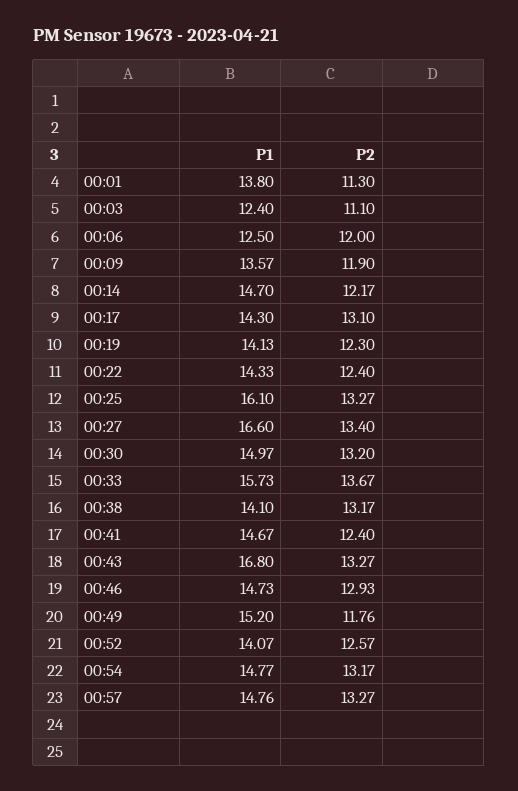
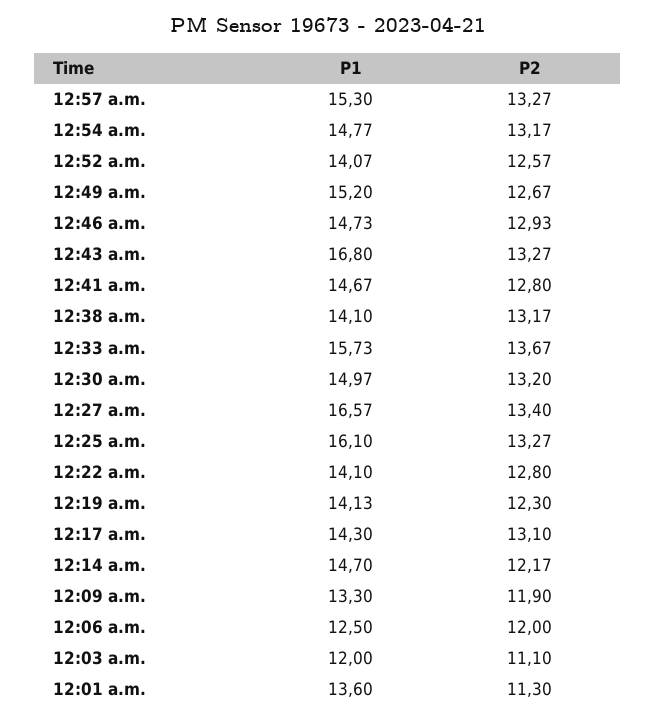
  {
    "P1": {
-     "00:01": 13.8,
+     "00:01": 13.6,
-     "00:03": 12.4,
+     "00:03": 12,
      "00:06": 12.5,
-     "00:09": 13.57,
+     "00:09": 13.3,
      "00:14": 14.7,
      "00:17": 14.3,
      "00:19": 14.13,
-     "00:22": 14.33,
+     "00:22": 14.1,
      "00:25": 16.1,
-     "00:27": 16.6,
+     "00:27": 16.57,
      "00:30": 14.97,
      "00:33": 15.73,
      "00:38": 14.1,
      "00:41": 14.67,
      "00:43": 16.8,
      "00:46": 14.73,
      "00:49": 15.2,
      "00:52": 14.07,
      "00:54": 14.77,
-     "00:57": 14.76
+     "00:57": 15.3
    },
    "P2": {
      "00:01": 11.3,
      "00:03": 11.1,
      "00:06": 12,
      "00:09": 11.9,
      "00:14": 12.17,
      "00:17": 13.1,
      "00:19": 12.3,
-     "00:22": 12.4,
+     "00:22": 12.8,
      "00:25": 13.27,
      "00:27": 13.4,
      "00:30": 13.2,
      "00:33": 13.67,
      "00:38": 13.17,
-     "00:41": 12.4,
+     "00:41": 12.8,
      "00:43": 13.27,
      "00:46": 12.93,
-     "00:49": 11.76,
+     "00:49": 12.67,
      "00:52": 12.57,
      "00:54": 13.17,
      "00:57": 13.27
    }
  }

